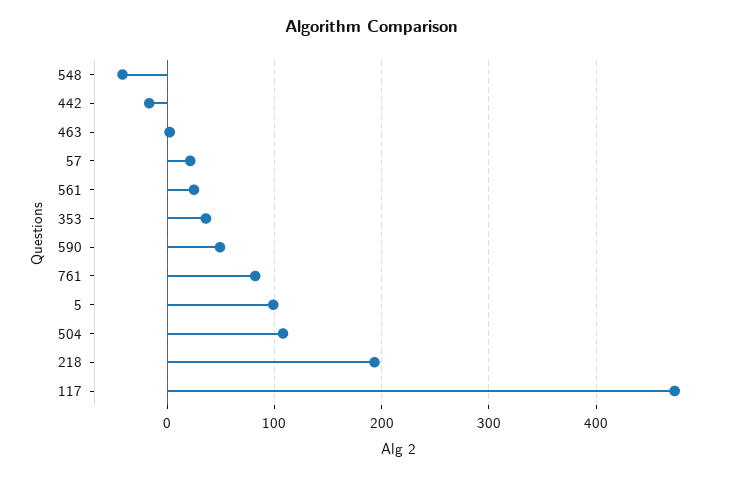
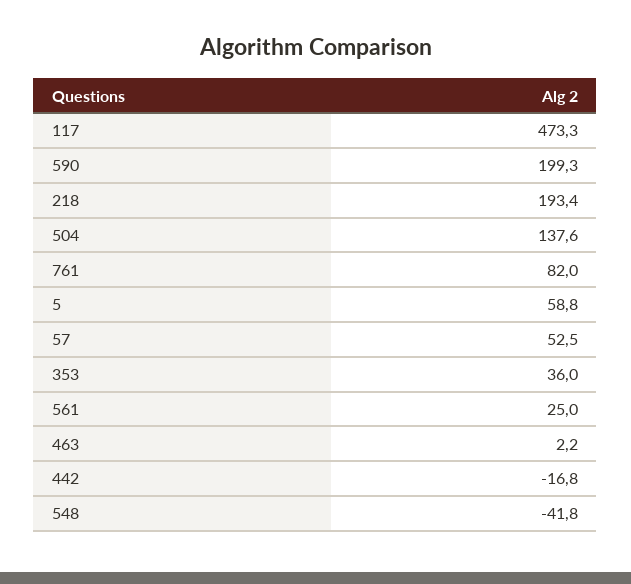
  {
    "548": -41.8,
    "442": -16.8,
    "463": 2.2,
-   "57": 20,
+   "57": 52.5,
    "561": 25,
    "353": 36,
-   "590": 50,
+   "590": 199.3,
    "761": 82,
-   "5": 100,
+   "5": 58.8,
-   "504": 110,
+   "504": 137.6,
    "218": 193.4,
    "117": 473.3
  }

